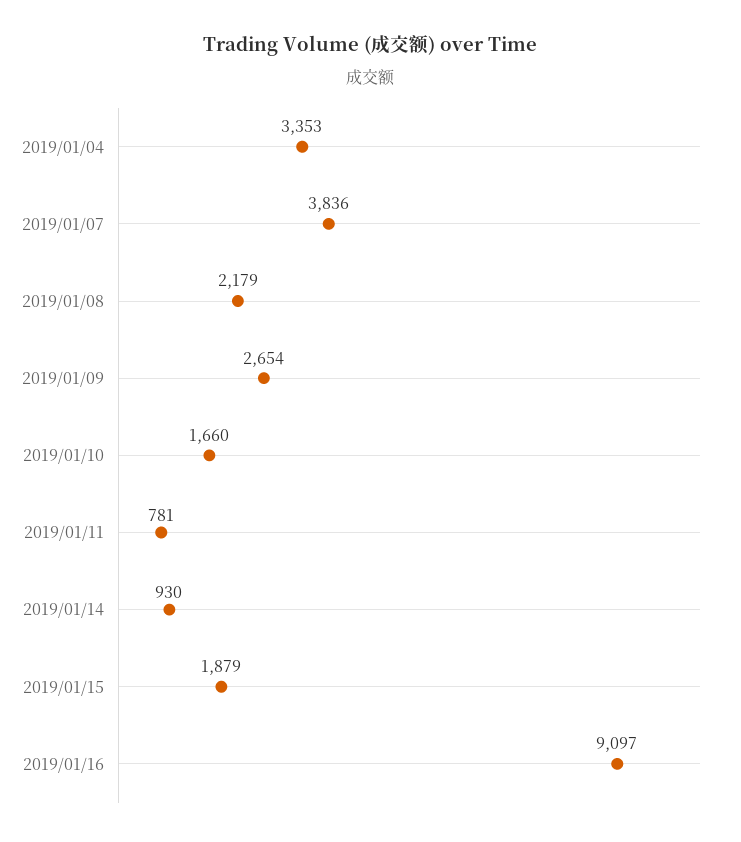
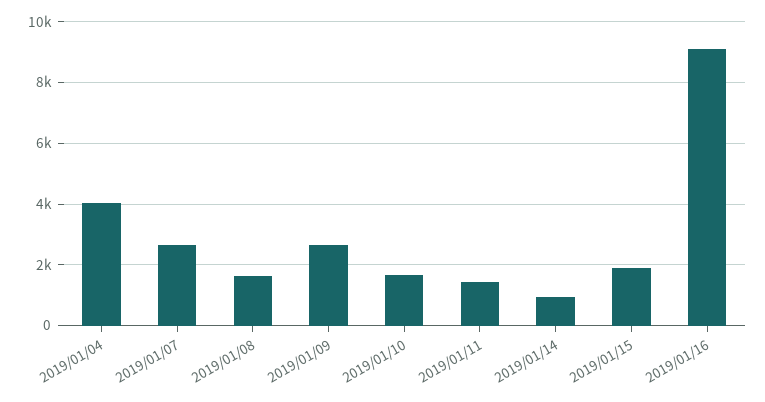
  {
-   "2019/01/04": 3353,
+   "2019/01/04": 4000,
-   "2019/01/07": 3836,
+   "2019/01/07": 2600,
-   "2019/01/08": 2179,
+   "2019/01/08": 1600,
    "2019/01/09": 2654,
    "2019/01/10": 1660,
-   "2019/01/11": 781,
+   "2019/01/11": 1400,
    "2019/01/14": 930,
    "2019/01/15": 1879,
    "2019/01/16": 9097
  }

